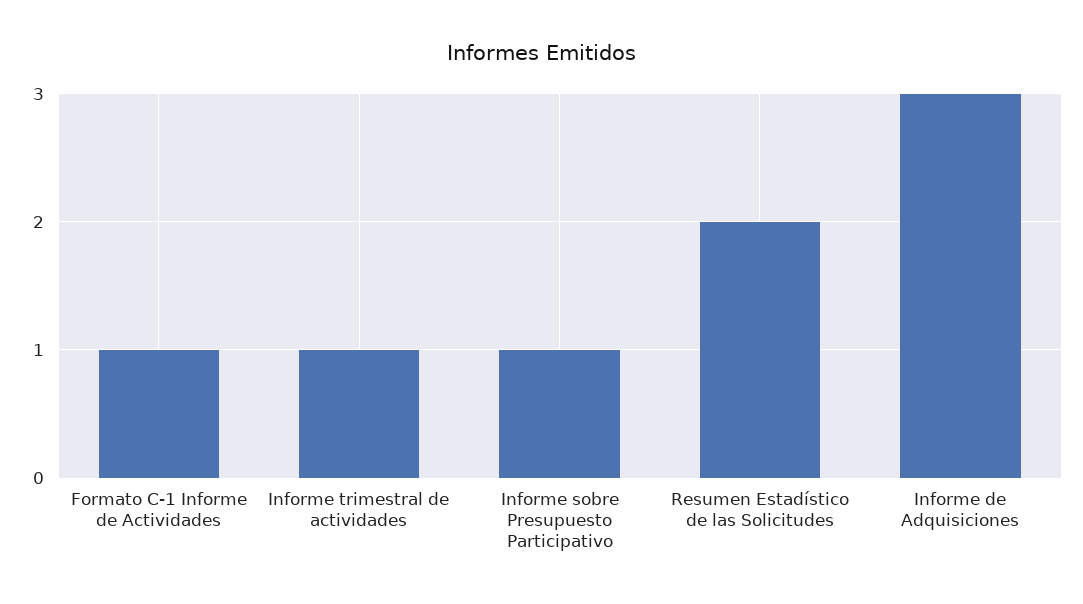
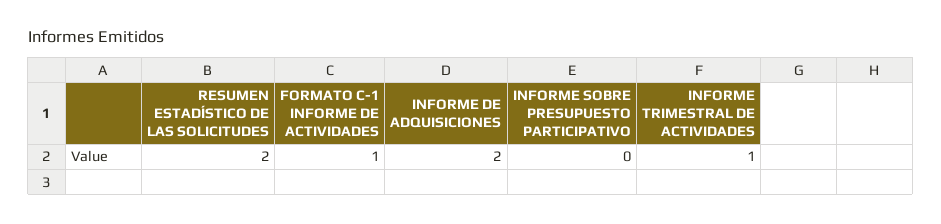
  {
    "Formato C-1 Informe de Actividades": 1,
    "Informe trimestral de actividades": 1,
-   "Informe sobre Presupuesto Participativo": 1,
+   "Informe sobre Presupuesto Participativo": 0,
    "Resumen Estadístico de las Solicitudes": 2,
-   "Informe de Adquisiciones": 3
+   "Informe de Adquisiciones": 2
  }

